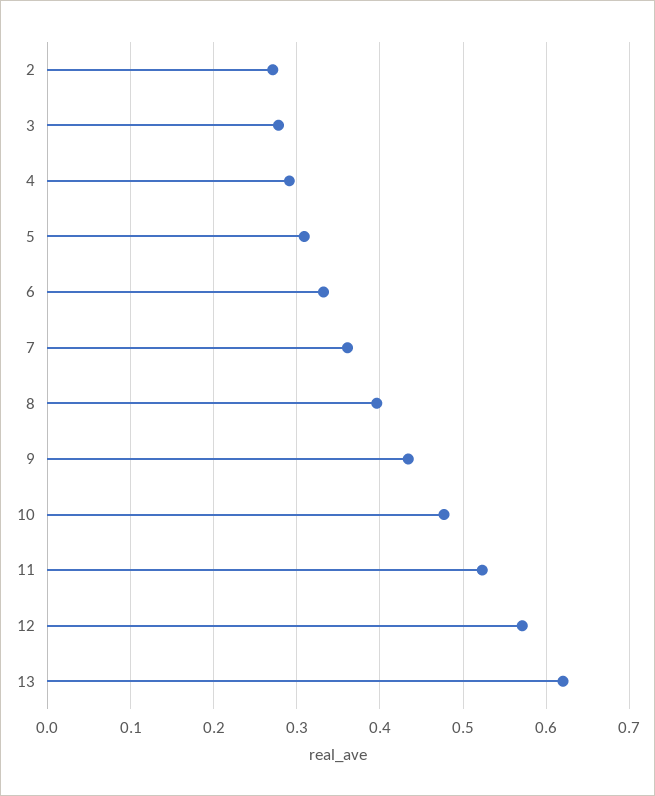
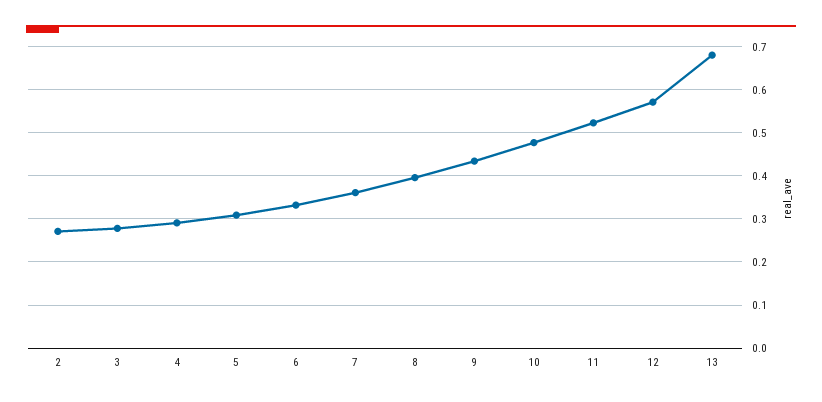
  {
    "2": 0.27,
    "3": 0.28,
    "4": 0.29,
    "5": 0.31,
    "6": 0.33,
    "7": 0.36,
    "8": 0.4,
    "9": 0.43,
    "10": 0.48,
    "11": 0.52,
    "12": 0.57,
-   "13": 0.62
+   "13": 0.68
  }

